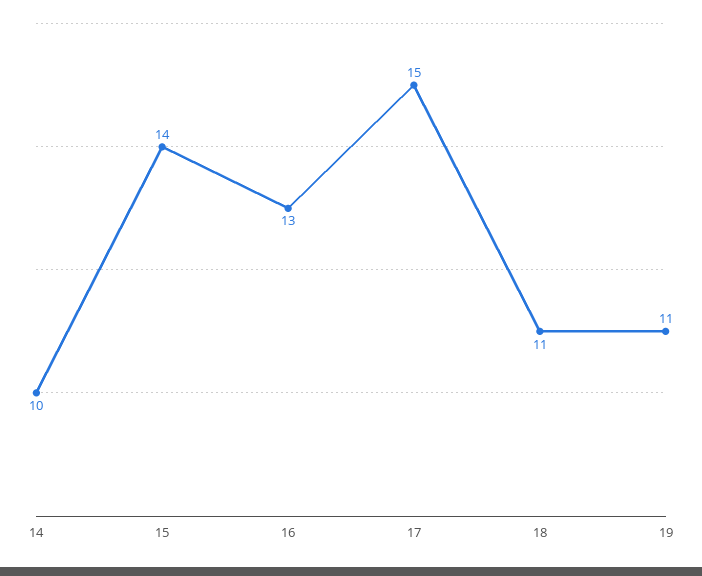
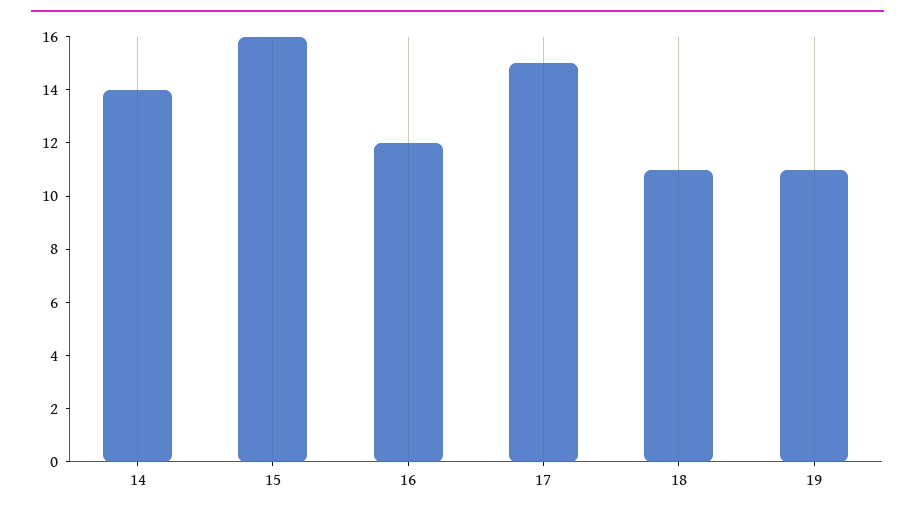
  {
-   "14": 10,
+   "14": 14,
-   "15": 14,
+   "15": 16,
-   "16": 13,
+   "16": 12,
    "17": 15,
    "18": 11,
    "19": 11
  }

